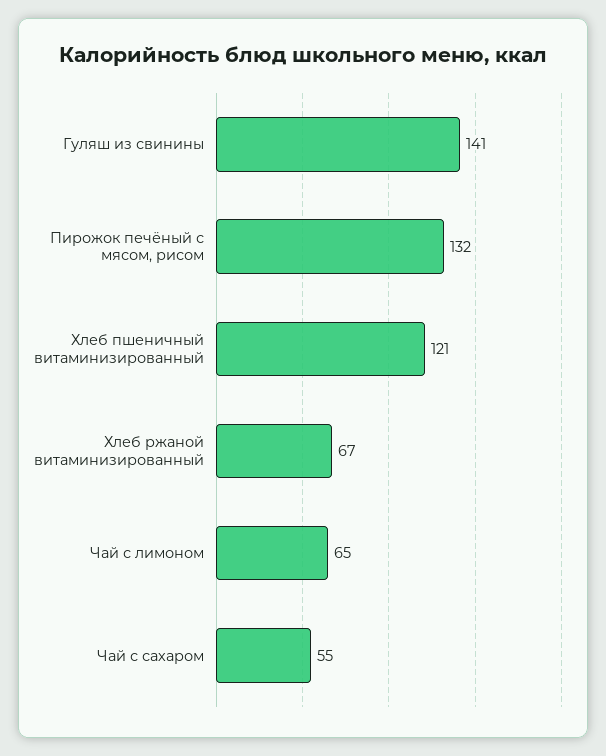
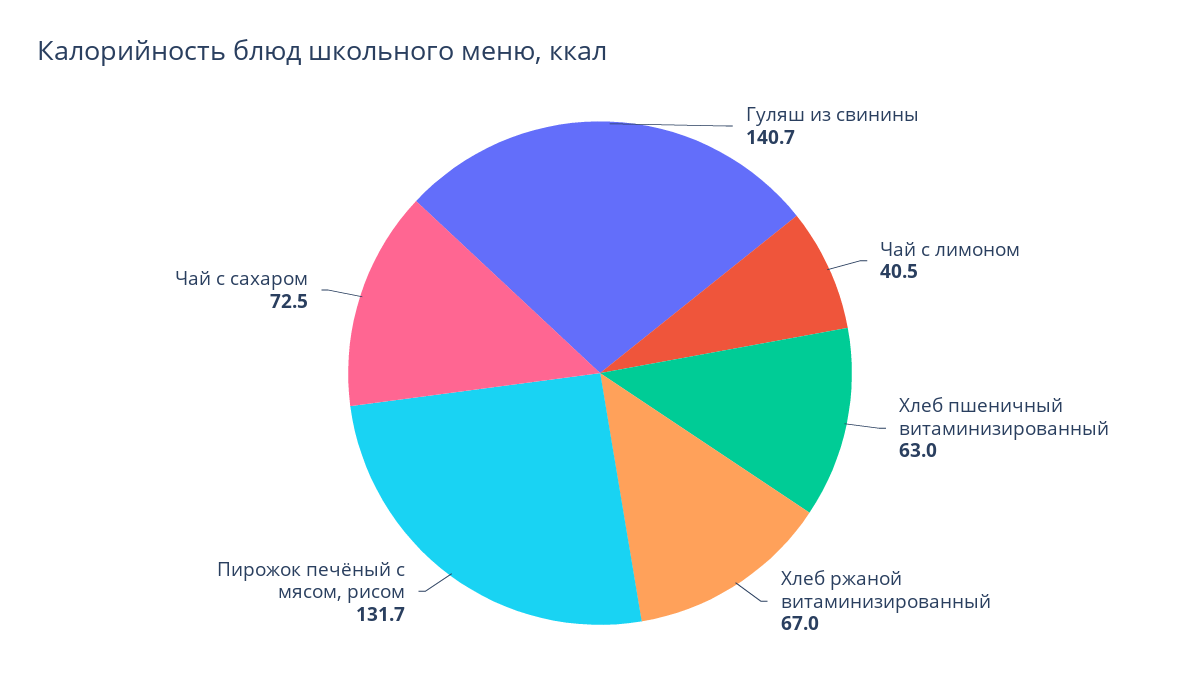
  {
    "Гуляш из свинины": 140.7,
    "Пирожок печёный с мясом, рисом": 131.7,
-   "Хлеб пшеничный витаминизированный": 121,
+   "Хлеб пшеничный витаминизированный": 63,
    "Хлеб ржаной витаминизированный": 67,
-   "Чай с лимоном": 65,
+   "Чай с лимоном": 40.5,
-   "Чай с сахаром": 55
+   "Чай с сахаром": 72.5
  }

